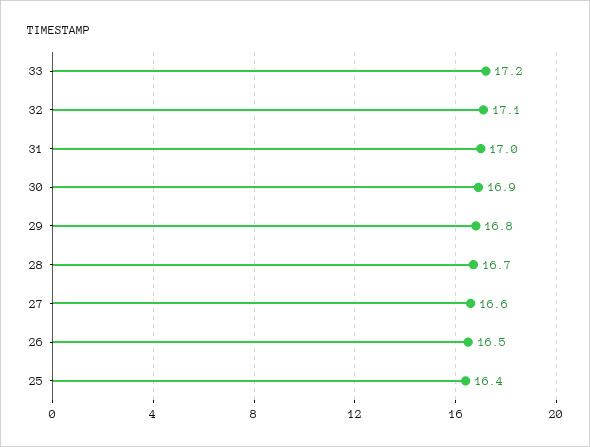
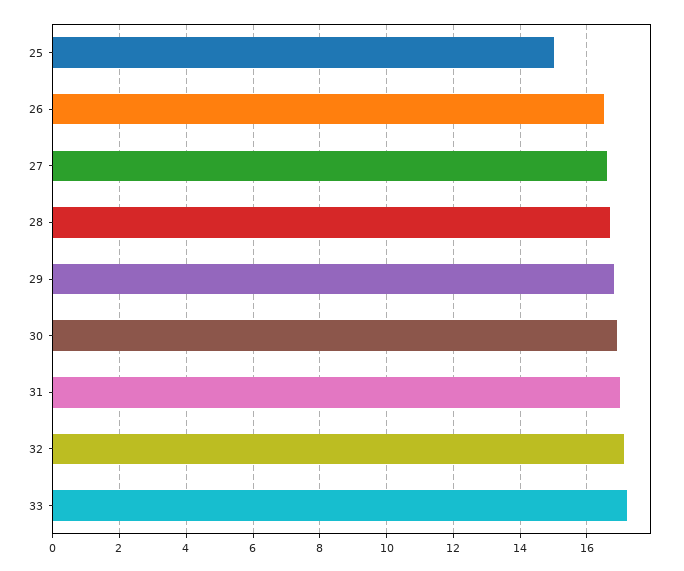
  {
    "33": 17.2,
    "32": 17.1,
    "31": 17,
    "30": 16.9,
    "29": 16.8,
    "28": 16.7,
    "27": 16.6,
    "26": 16.5,
-   "25": 16.4
+   "25": 15
  }

